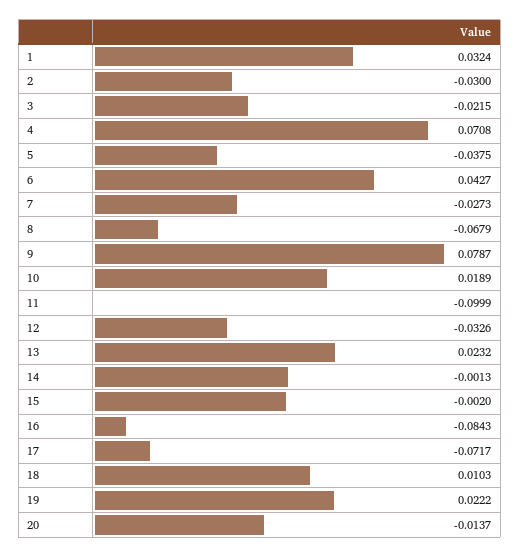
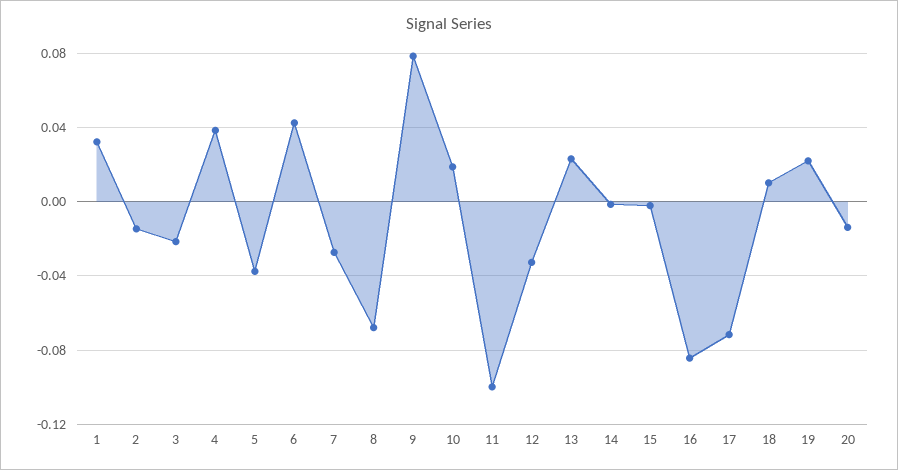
  {
    "1": 0.0324,
-   "2": -0.03,
+   "2": -0.015,
    "3": -0.0215,
-   "4": 0.0708,
+   "4": 0.04,
    "5": -0.0375,
    "6": 0.0427,
    "7": -0.0273,
    "8": -0.0679,
    "9": 0.0787,
    "10": 0.0189,
    "11": -0.0999,
    "12": -0.0326,
    "13": 0.0232,
    "14": -0.0013,
    "15": -0.002,
    "16": -0.0843,
    "17": -0.0717,
    "18": 0.0103,
    "19": 0.0222,
    "20": -0.0137
  }

